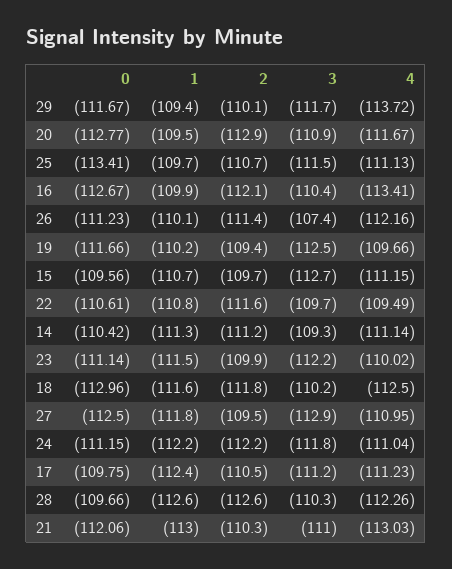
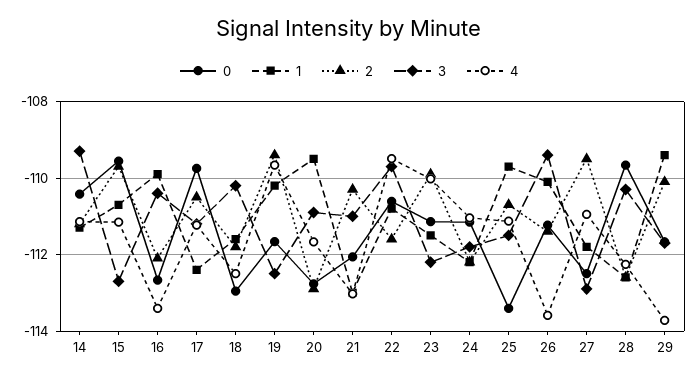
  {
    "0": {
      "29": -111.67,
      "20": -112.77,
      "25": -113.41,
      "16": -112.67,
      "26": -111.23,
      "19": -111.66,
      "15": -109.56,
      "22": -110.61,
      "14": -110.42,
      "23": -111.14,
      "18": -112.96,
      "27": -112.5,
      "24": -111.15,
      "17": -109.75,
      "28": -109.66,
      "21": -112.06
    },
    "1": {
      "29": -109.4,
      "20": -109.5,
      "25": -109.7,
      "16": -109.9,
      "26": -110.1,
      "19": -110.2,
      "15": -110.7,
      "22": -110.8,
      "14": -111.3,
      "23": -111.5,
      "18": -111.6,
      "27": -111.8,
      "24": -112.2,
      "17": -112.4,
      "28": -112.6,
      "21": -113
    },
    "2": {
      "29": -110.1,
      "20": -112.9,
      "25": -110.7,
      "16": -112.1,
      "26": -111.4,
      "19": -109.4,
      "15": -109.7,
      "22": -111.6,
      "14": -111.2,
      "23": -109.9,
      "18": -111.8,
      "27": -109.5,
      "24": -112.2,
      "17": -110.5,
      "28": -112.6,
      "21": -110.3
    },
    "3": {
      "29": -111.7,
      "20": -110.9,
      "25": -111.5,
      "16": -110.4,
-     "26": -107.4,
+     "26": -109.4,
      "19": -112.5,
      "15": -112.7,
      "22": -109.7,
      "14": -109.3,
      "23": -112.2,
      "18": -110.2,
      "27": -112.9,
      "24": -111.8,
      "17": -111.2,
      "28": -110.3,
      "21": -111
    },
    "4": {
      "29": -113.72,
      "20": -111.67,
      "25": -111.13,
      "16": -113.41,
-     "26": -112.16,
+     "26": -113.6,
      "19": -109.66,
      "15": -111.15,
      "22": -109.49,
      "14": -111.14,
      "23": -110.02,
      "18": -112.5,
      "27": -110.95,
      "24": -111.04,
      "17": -111.23,
      "28": -112.26,
      "21": -113.03
    }
  }

